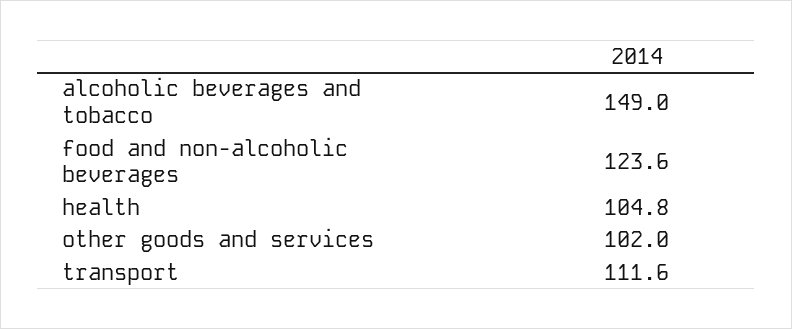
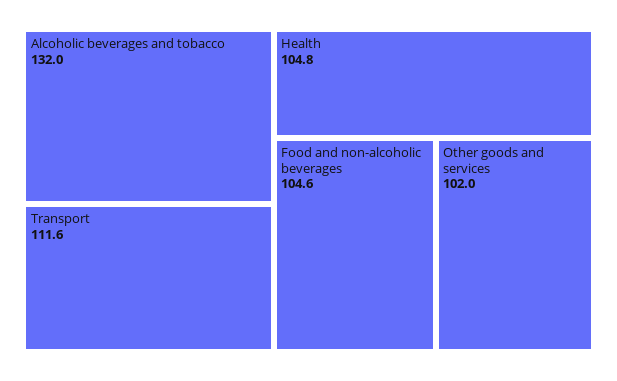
  {
-   "alcoholic beverages and tobacco": 149,
+   "alcoholic beverages and tobacco": 132,
-   "food and non-alcoholic beverages": 123.6,
+   "food and non-alcoholic beverages": 104.6,
    "health": 104.8,
    "other goods and services": 102,
    "transport": 111.6
  }

